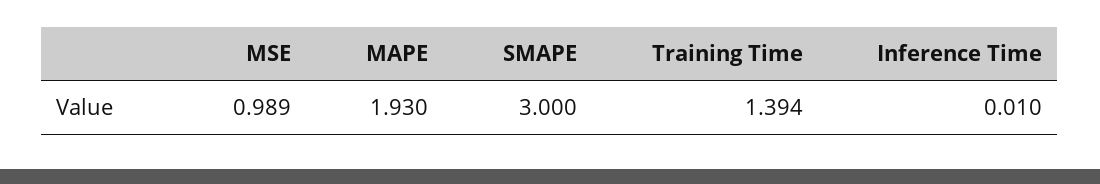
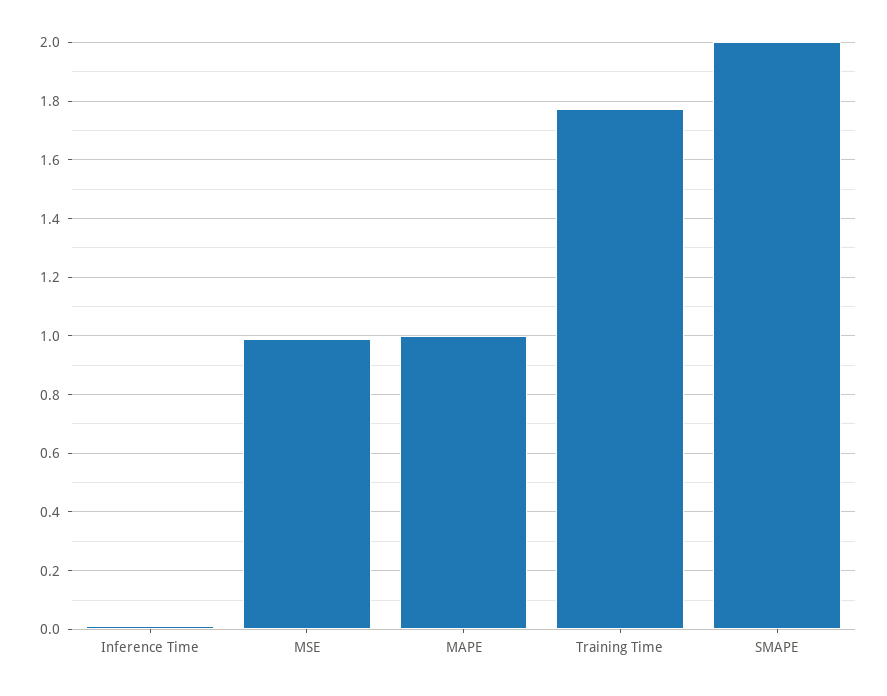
  {
    "MSE": 0.989,
-   "MAPE": 1.93,
+   "MAPE": 1,
-   "SMAPE": 3,
+   "SMAPE": 2,
-   "Training Time": 1.394,
+   "Training Time": 1.775,
    "Inference Time": 0.01
  }

